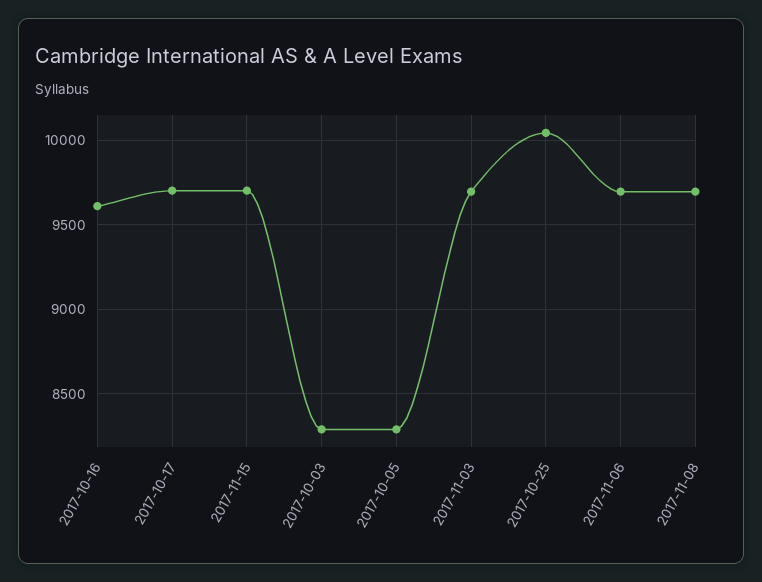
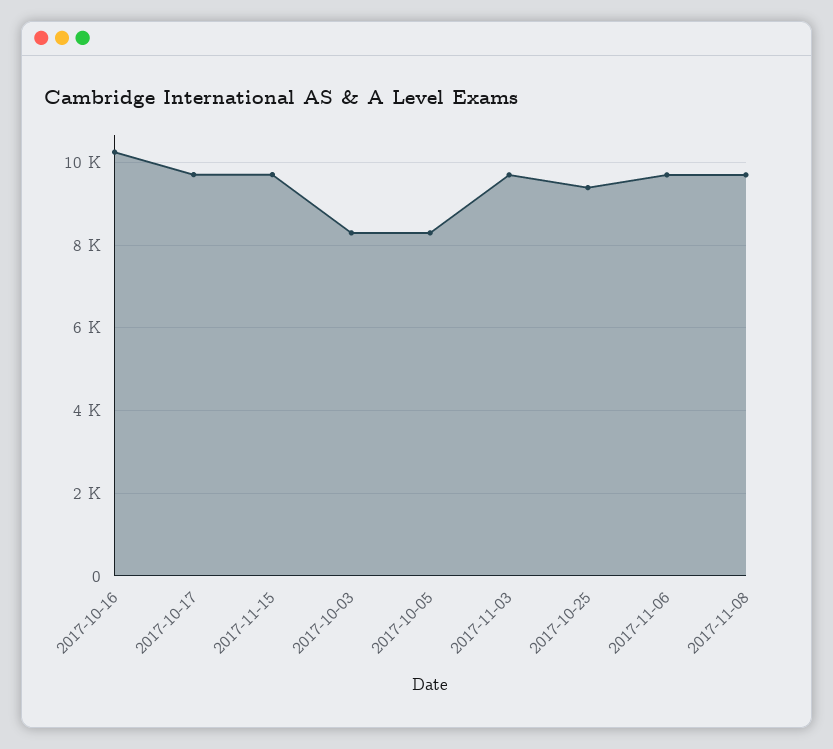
  {
-   "2017-10-16": 9600,
+   "2017-10-16": 10200,
    "2017-10-17": 9700,
    "2017-11-15": 9700,
    "2017-10-03": 8300,
    "2017-10-05": 8300,
    "2017-11-03": 9700,
-   "2017-10-25": 10050,
+   "2017-10-25": 9400,
    "2017-11-06": 9700,
    "2017-11-08": 9700
  }

